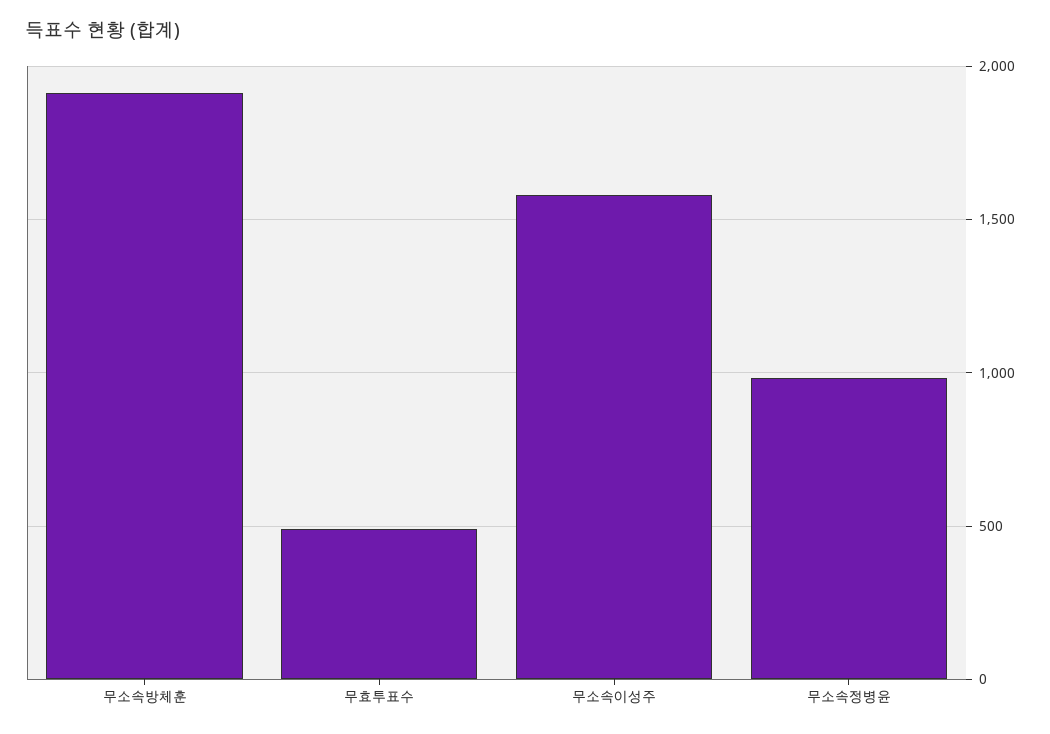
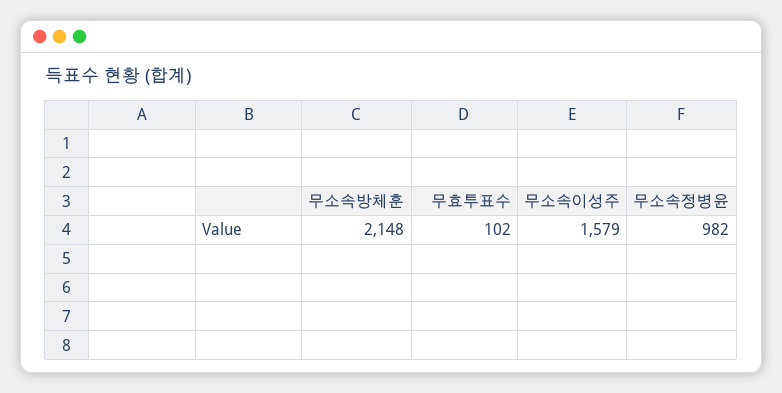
  {
-   "무소속방체훈": 1900,
+   "무소속방체훈": 2148,
-   "무효투표수": 500,
+   "무효투표수": 102,
    "무소속이성주": 1579,
    "무소속정병윤": 982
  }

